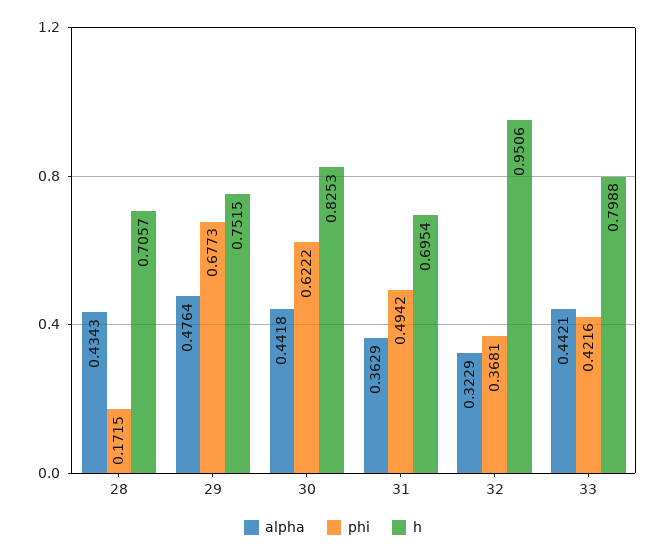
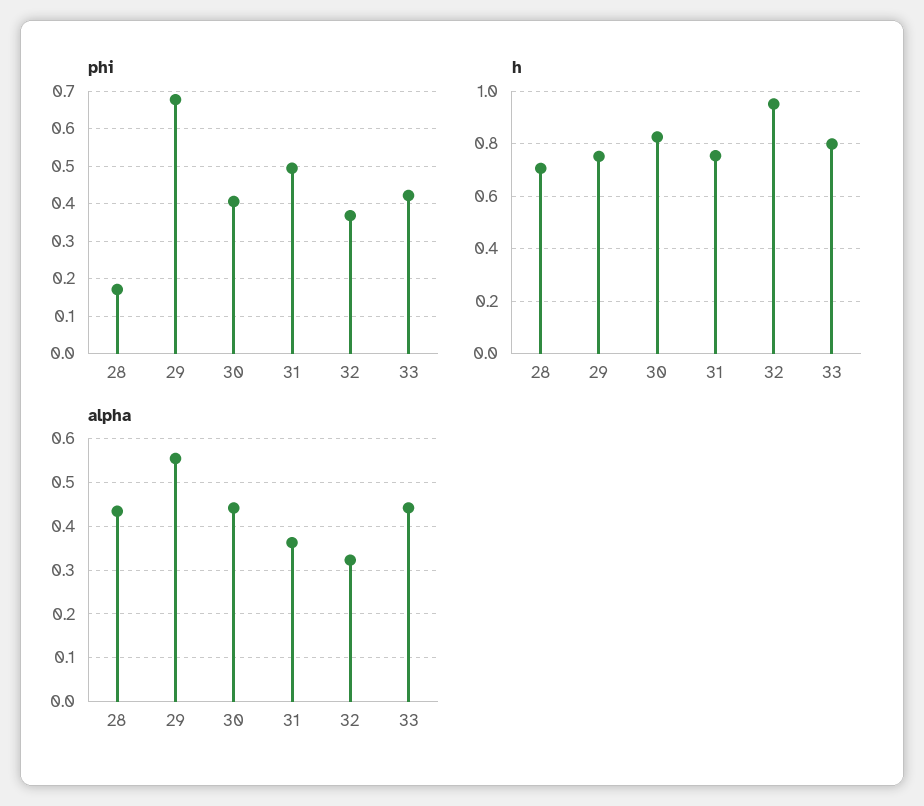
  {
    "alpha": {
      "28": 0.4343,
-     "29": 0.4764,
+     "29": 0.56,
      "30": 0.4418,
      "31": 0.3629,
      "32": 0.3229,
      "33": 0.4421
    },
    "phi": {
      "28": 0.1715,
      "29": 0.6773,
-     "30": 0.6222,
+     "30": 0.4,
      "31": 0.4942,
      "32": 0.3681,
      "33": 0.4216
    },
    "h": {
      "28": 0.7057,
      "29": 0.7515,
      "30": 0.8253,
-     "31": 0.6954,
+     "31": 0.75,
      "32": 0.9506,
      "33": 0.7988
    }
  }

